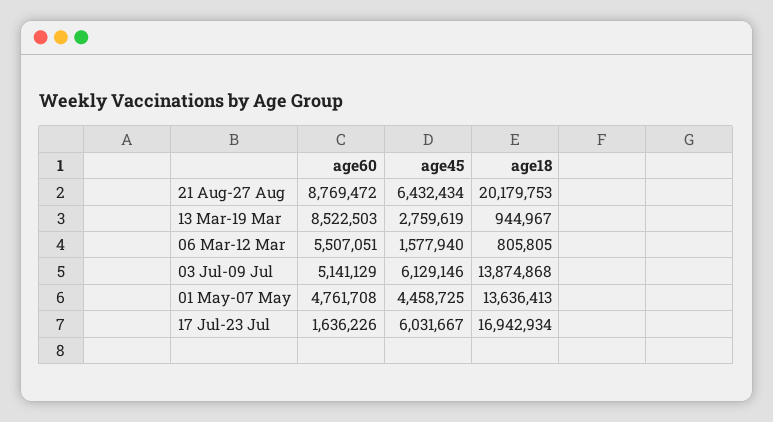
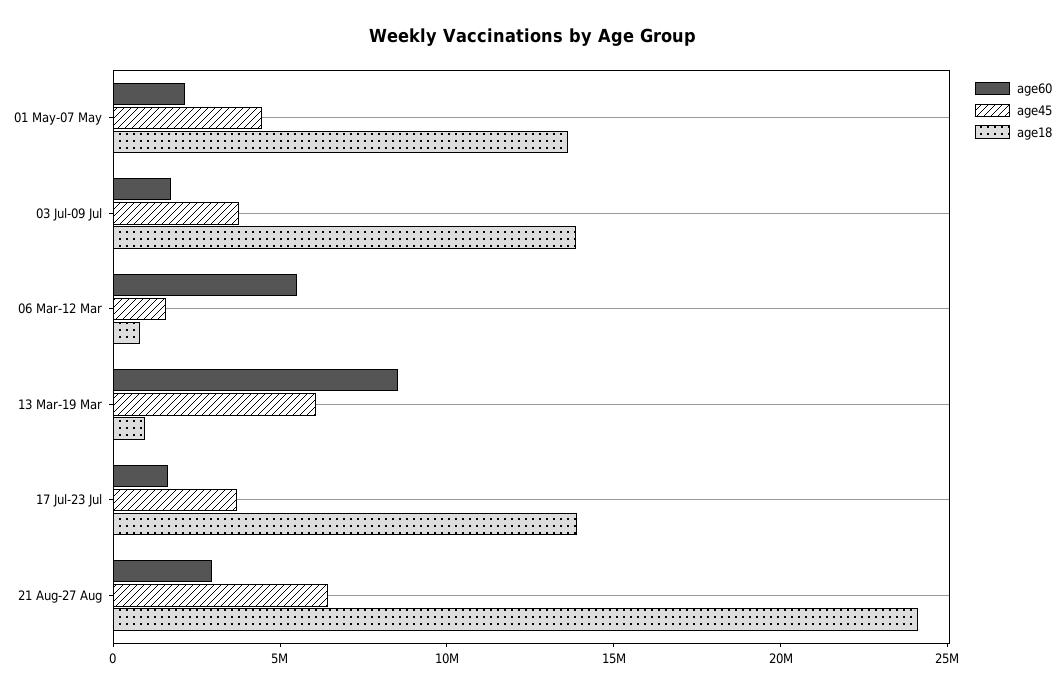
  {
    "age60": {
-     "21 Aug-27 Aug": 8769472,
+     "21 Aug-27 Aug": 3000000,
      "13 Mar-19 Mar": 8522503,
      "06 Mar-12 Mar": 5507051,
-     "03 Jul-09 Jul": 5141129,
+     "03 Jul-09 Jul": 2000000,
-     "01 May-07 May": 4761708,
+     "01 May-07 May": 2000000,
      "17 Jul-23 Jul": 1636226
    },
    "age45": {
      "21 Aug-27 Aug": 6432434,
-     "13 Mar-19 Mar": 2759619,
+     "13 Mar-19 Mar": 6000000,
      "06 Mar-12 Mar": 1577940,
-     "03 Jul-09 Jul": 6129146,
+     "03 Jul-09 Jul": 4000000,
      "01 May-07 May": 4458725,
-     "17 Jul-23 Jul": 6031667
+     "17 Jul-23 Jul": 4000000
    },
    "age18": {
-     "21 Aug-27 Aug": 20179753,
+     "21 Aug-27 Aug": 24000000,
      "13 Mar-19 Mar": 944967,
      "06 Mar-12 Mar": 805805,
      "03 Jul-09 Jul": 13874868,
      "01 May-07 May": 13636413,
-     "17 Jul-23 Jul": 16942934
+     "17 Jul-23 Jul": 14000000
    }
  }

